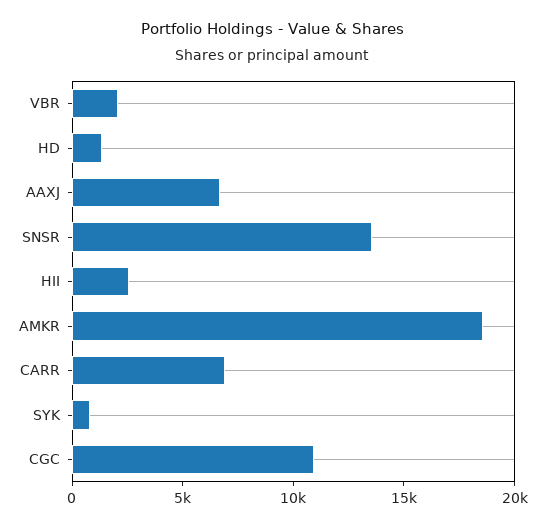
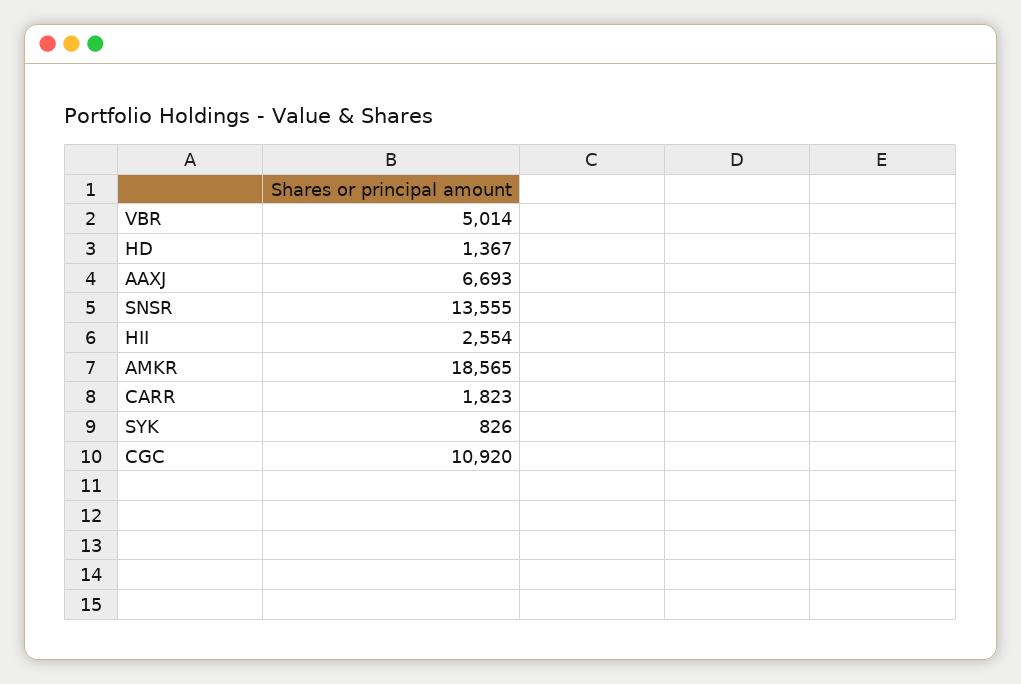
  {
-   "VBR": 2000,
+   "VBR": 5014,
    "HD": 1367,
    "AAXJ": 6693,
    "SNSR": 13555,
    "HII": 2554,
    "AMKR": 18565,
-   "CARR": 7000,
+   "CARR": 1823,
    "SYK": 826,
    "CGC": 10920
  }

